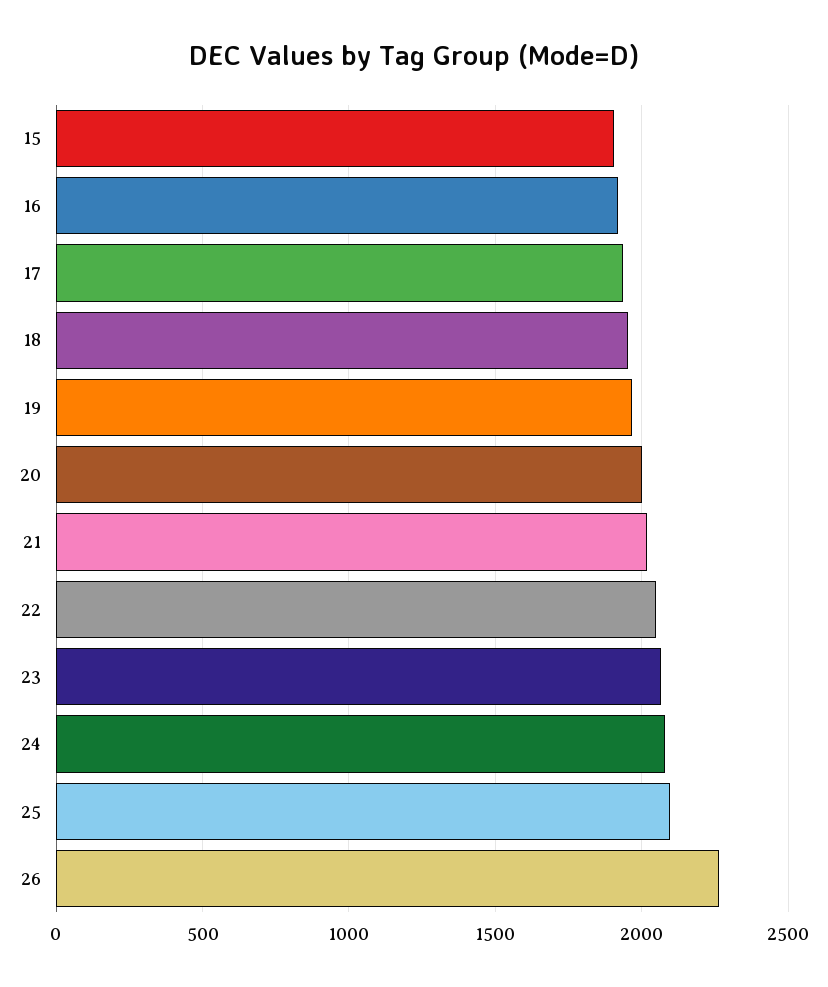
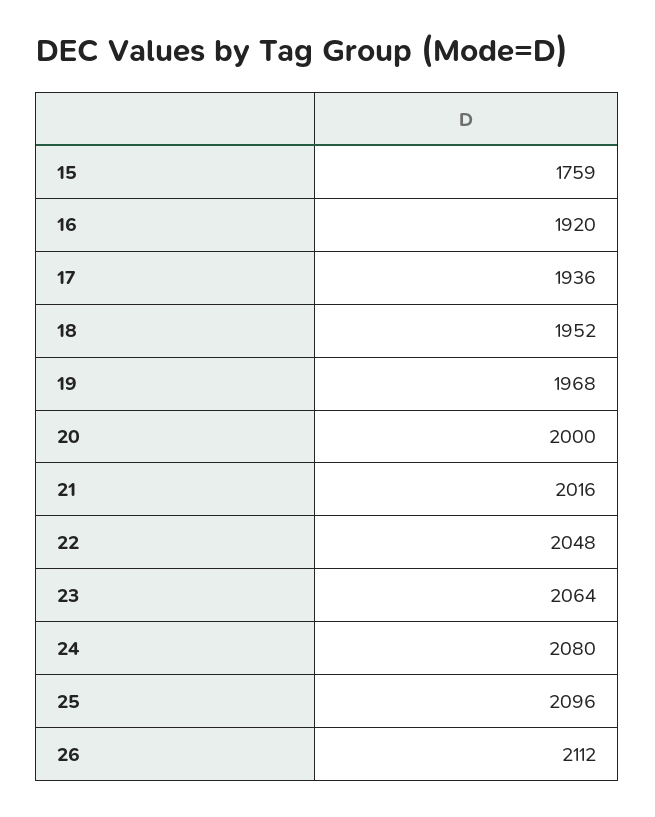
  {
-   "15": 1900,
+   "15": 1759,
    "16": 1920,
    "17": 1936,
    "18": 1952,
    "19": 1968,
    "20": 2000,
    "21": 2016,
    "22": 2048,
    "23": 2064,
    "24": 2080,
    "25": 2096,
-   "26": 2250
+   "26": 2112
  }

